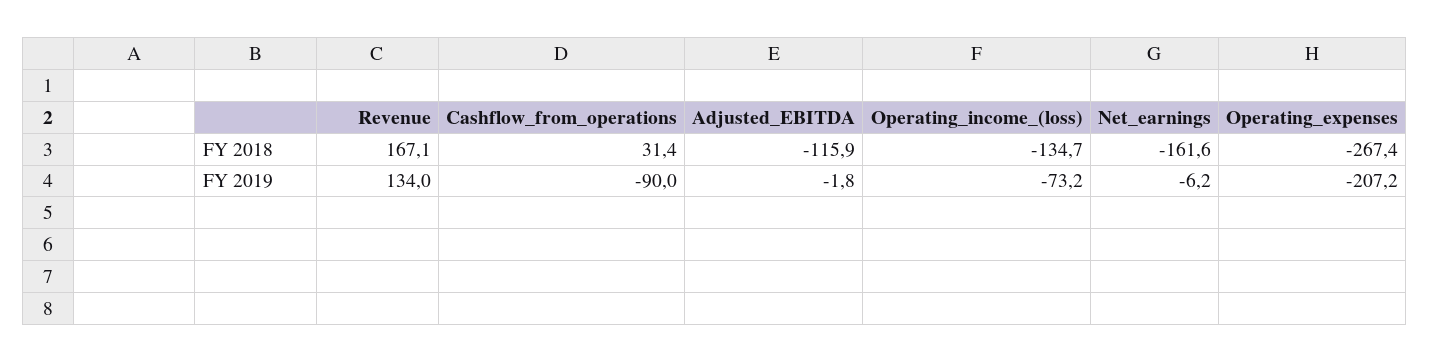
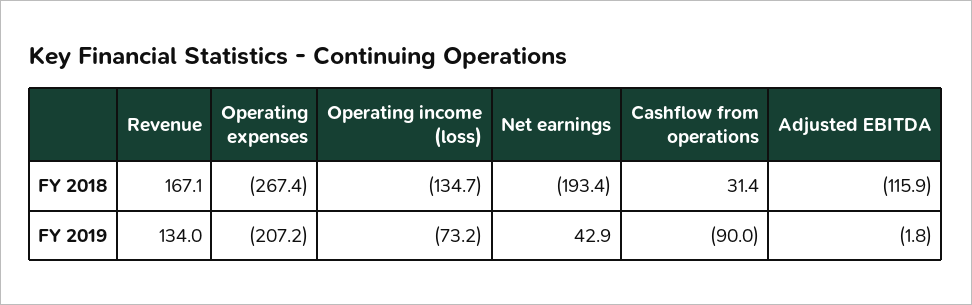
  {
    "Revenue": {
      "FY 2018": 167.1,
      "FY 2019": 134
    },
    "Cashflow_from_operations": {
      "FY 2018": 31.4,
      "FY 2019": -90
    },
    "Adjusted_EBITDA": {
      "FY 2018": -115.9,
      "FY 2019": -1.8
    },
    "Operating_income_(loss)": {
      "FY 2018": -134.7,
      "FY 2019": -73.2
    },
    "Net_earnings": {
-     "FY 2018": -161.6,
+     "FY 2018": -193.4,
-     "FY 2019": -6.2
+     "FY 2019": 42.9
    },
    "Operating_expenses": {
      "FY 2018": -267.4,
      "FY 2019": -207.2
    }
  }

